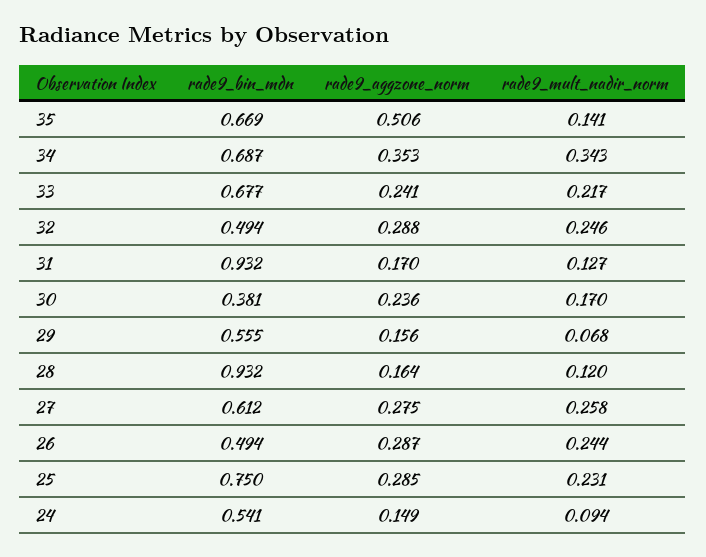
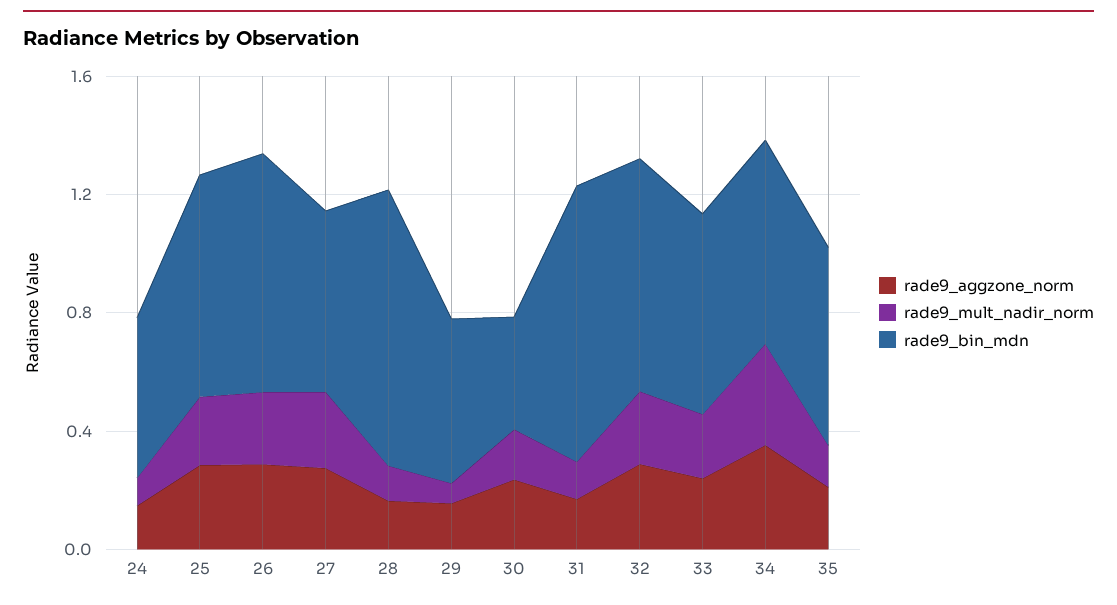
  {
    "rade9_bin_mdn": {
      "35": 0.669,
      "34": 0.687,
      "33": 0.677,
-     "32": 0.494,
+     "32": 0.8,
      "31": 0.932,
      "30": 0.381,
      "29": 0.555,
      "28": 0.932,
      "27": 0.612,
-     "26": 0.494,
+     "26": 0.8,
      "25": 0.75,
      "24": 0.541
    },
    "rade9_aggzone_norm": {
-     "35": 0.506,
+     "35": 0.2,
      "34": 0.353,
      "33": 0.241,
      "32": 0.288,
      "31": 0.17,
      "30": 0.236,
      "29": 0.156,
      "28": 0.164,
      "27": 0.275,
      "26": 0.287,
      "25": 0.285,
      "24": 0.149
    },
    "rade9_mult_nadir_norm": {
      "35": 0.141,
      "34": 0.343,
      "33": 0.217,
      "32": 0.246,
      "31": 0.127,
      "30": 0.17,
      "29": 0.068,
      "28": 0.12,
      "27": 0.258,
      "26": 0.244,
      "25": 0.231,
      "24": 0.094
    }
  }

